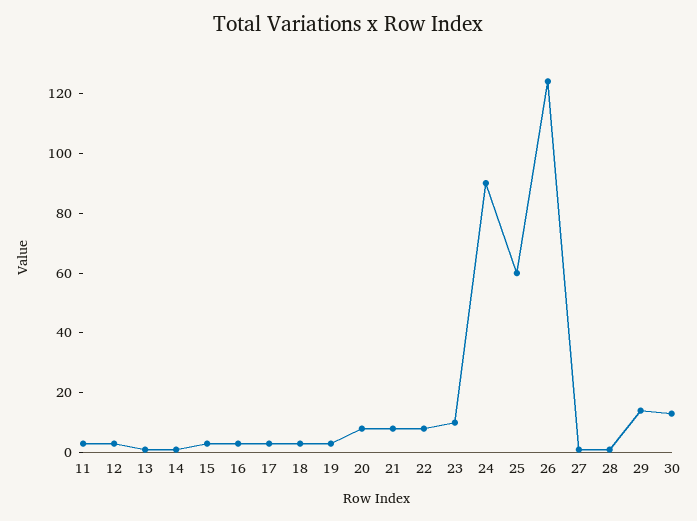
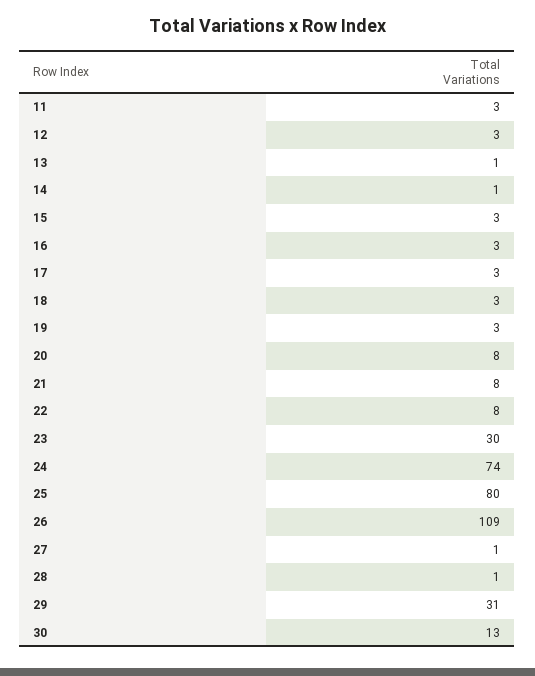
  {
    "11": 3,
    "12": 3,
    "13": 1,
    "14": 1,
    "15": 3,
    "16": 3,
    "17": 3,
    "18": 3,
    "19": 3,
    "20": 8,
    "21": 8,
    "22": 8,
-   "23": 10,
+   "23": 30,
-   "24": 90,
+   "24": 74,
-   "25": 60,
+   "25": 80,
-   "26": 125,
+   "26": 109,
    "27": 1,
    "28": 1,
-   "29": 15,
+   "29": 31,
    "30": 13
  }

